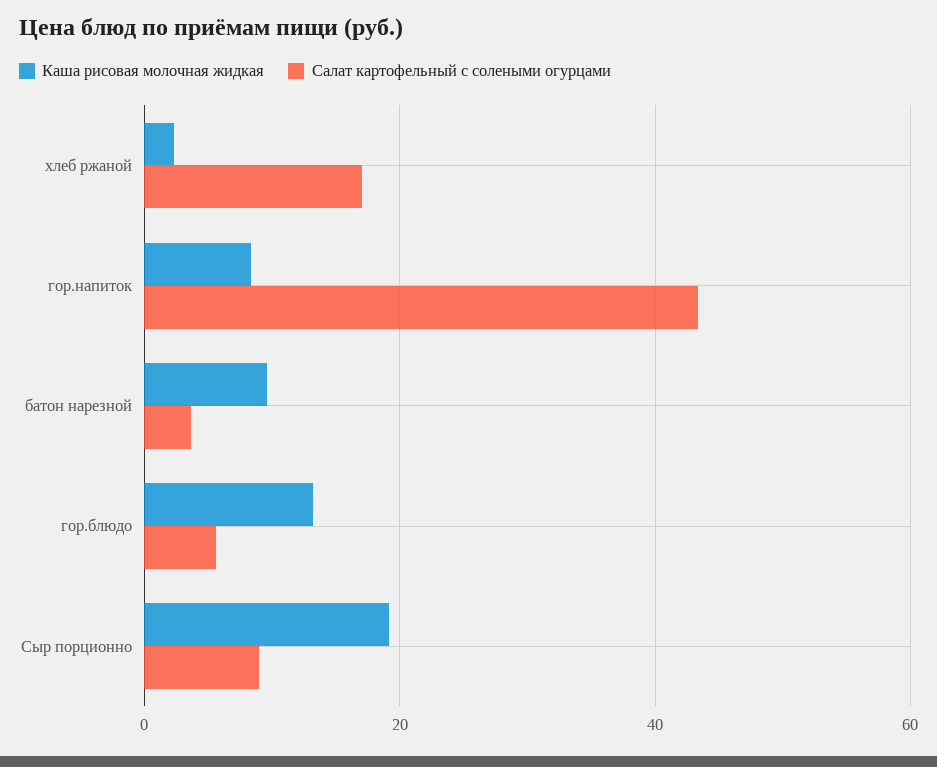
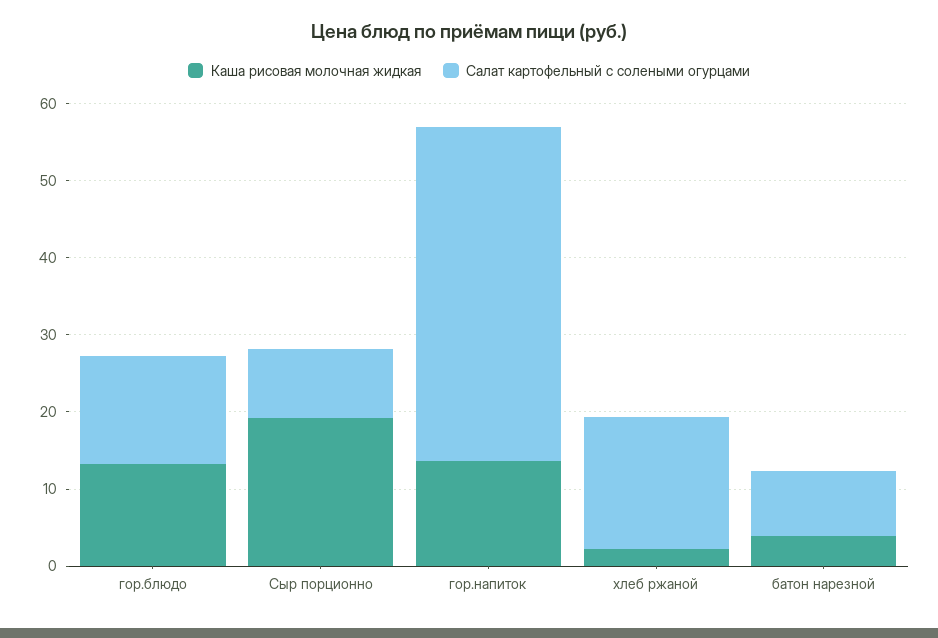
  {
    "Каша рисовая молочная жидкая": {
      "хлеб ржаной": 2,
-     "гор.напиток": 8,
+     "гор.напиток": 14,
-     "батон нарезной": 10,
+     "батон нарезной": 4,
      "гор.блюдо": 14,
      "Сыр порционно": 20
    },
    "Салат картофельный с солеными огурцами": {
      "хлеб ржаной": 18,
      "гор.напиток": 44,
-     "батон нарезной": 4,
+     "батон нарезной": 8,
-     "гор.блюдо": 6,
+     "гор.блюдо": 14,
      "Сыр порционно": 8
    }
  }

